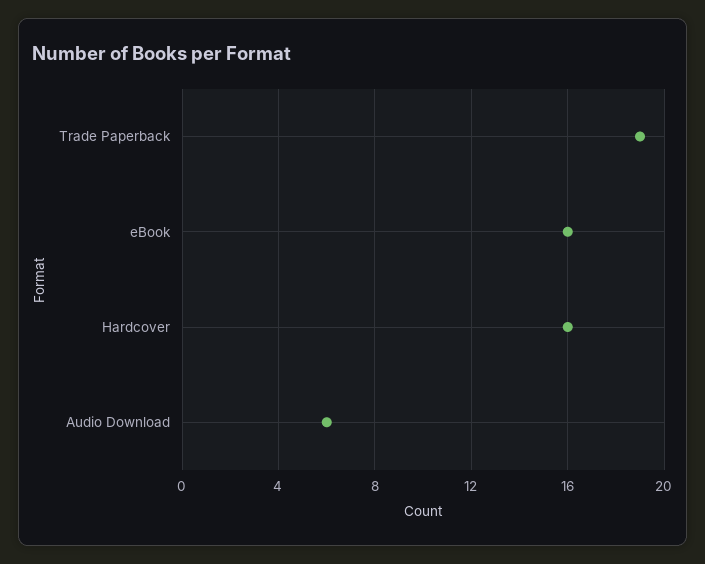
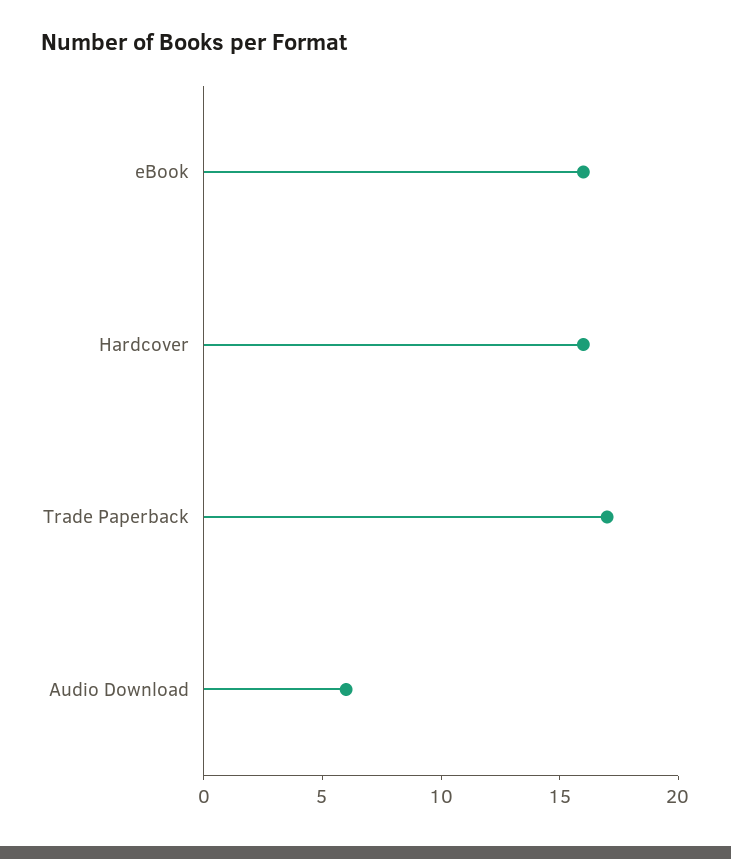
  {
-   "Trade Paperback": 19,
+   "Trade Paperback": 17,
    "eBook": 16,
    "Hardcover": 16,
    "Audio Download": 6
  }

